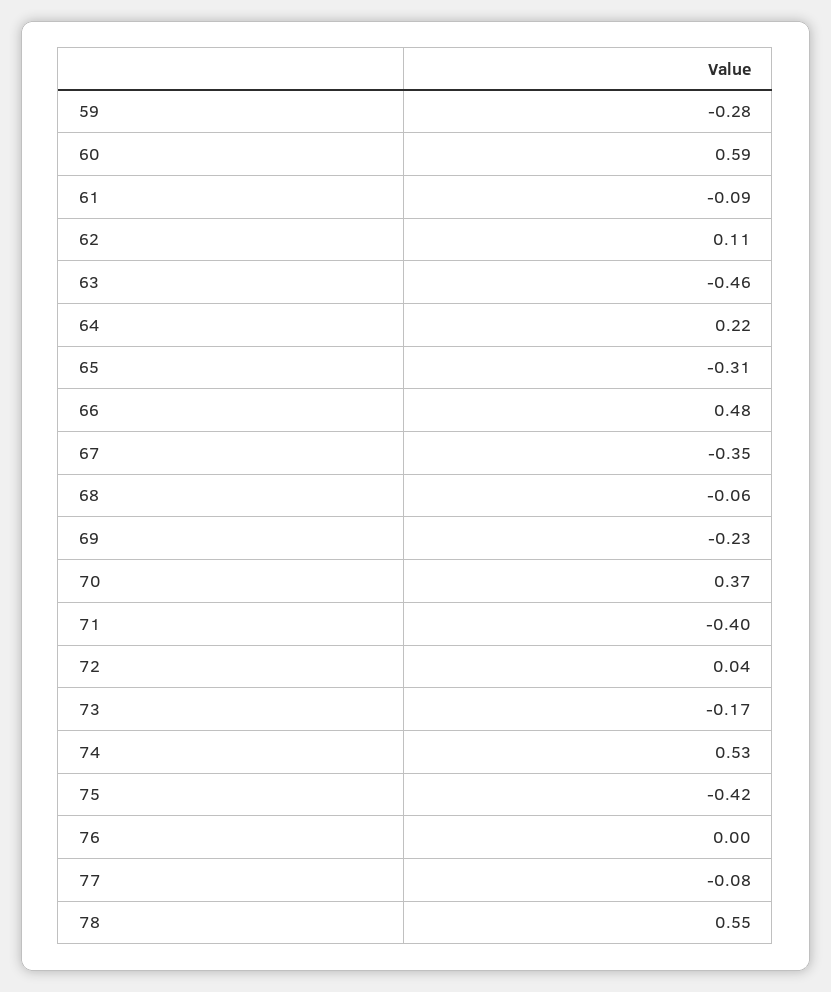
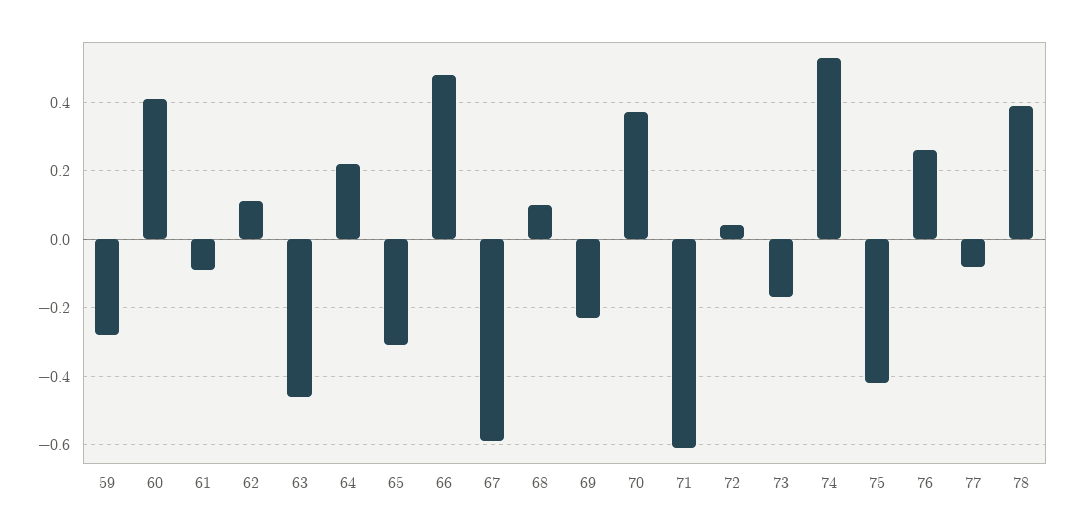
  {
    "59": -0.28,
-   "60": 0.59,
+   "60": 0.4,
    "61": -0.09,
    "62": 0.11,
    "63": -0.46,
    "64": 0.22,
    "65": -0.31,
    "66": 0.48,
-   "67": -0.35,
+   "67": -0.6,
-   "68": -0.06,
+   "68": 0.1,
    "69": -0.23,
    "70": 0.37,
-   "71": -0.4,
+   "71": -0.6,
    "72": 0.04,
    "73": -0.17,
    "74": 0.53,
    "75": -0.42,
-   "76": 0,
+   "76": 0.25,
    "77": -0.08,
-   "78": 0.55
+   "78": 0.4
  }

